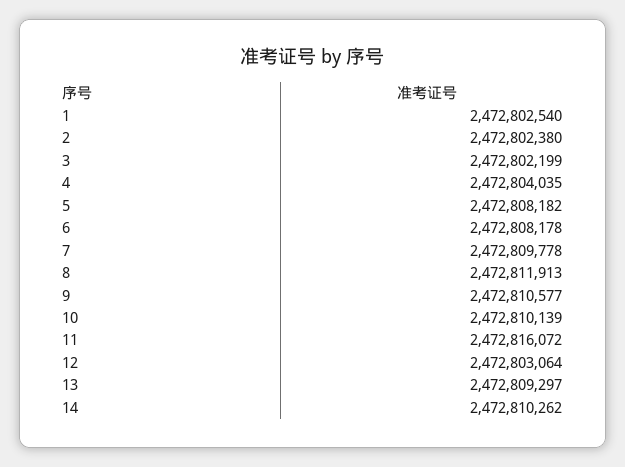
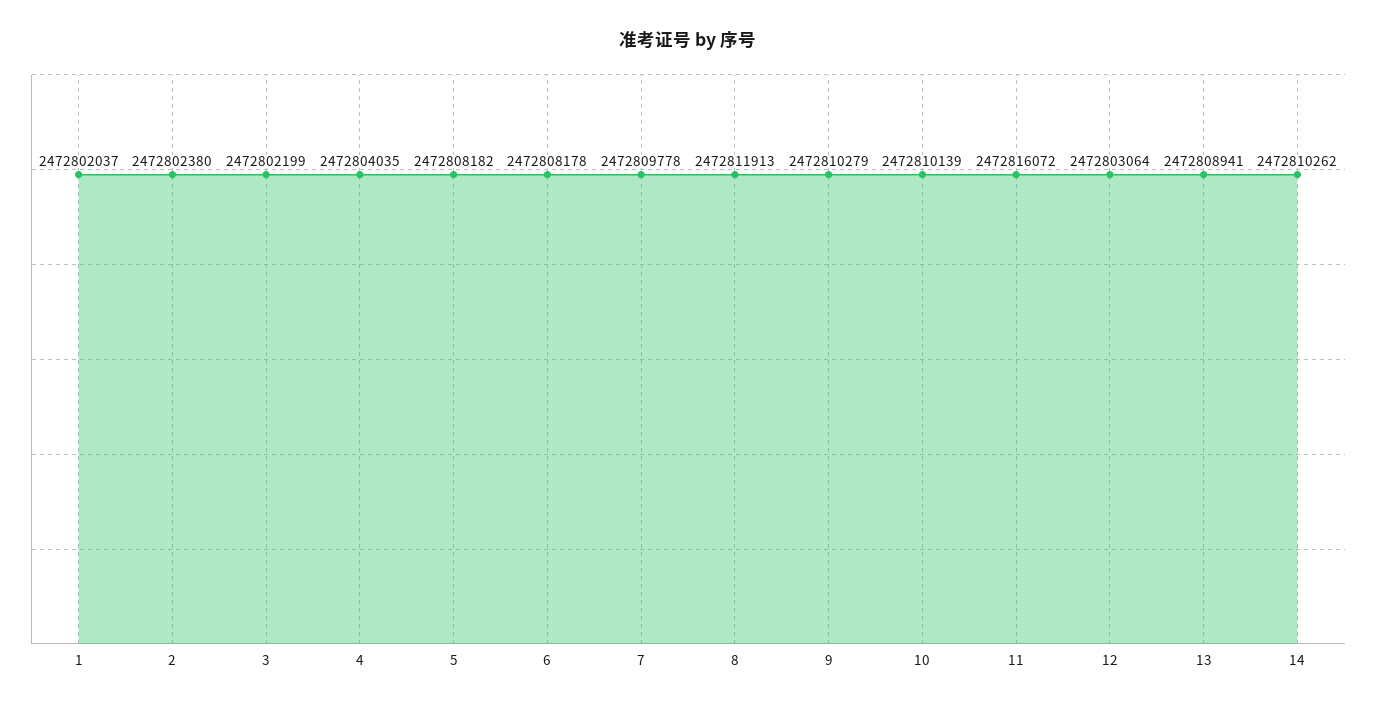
  {
-   "1": 2472802540,
+   "1": 2472802037,
    "2": 2472802380,
    "3": 2472802199,
    "4": 2472804035,
    "5": 2472808182,
    "6": 2472808178,
    "7": 2472809778,
    "8": 2472811913,
-   "9": 2472810577,
+   "9": 2472810279,
    "10": 2472810139,
    "11": 2472816072,
    "12": 2472803064,
-   "13": 2472809297,
+   "13": 2472808941,
    "14": 2472810262
  }

